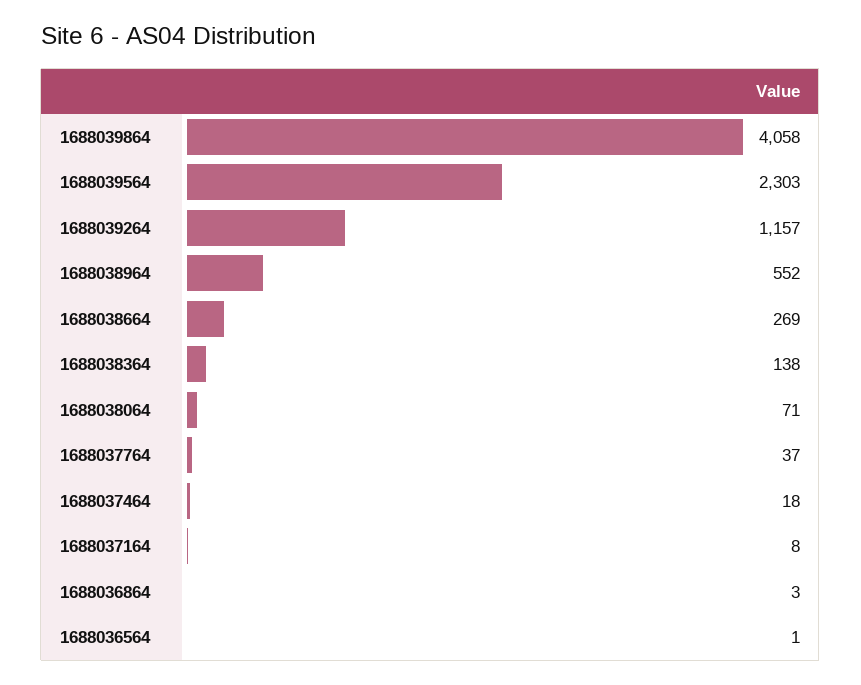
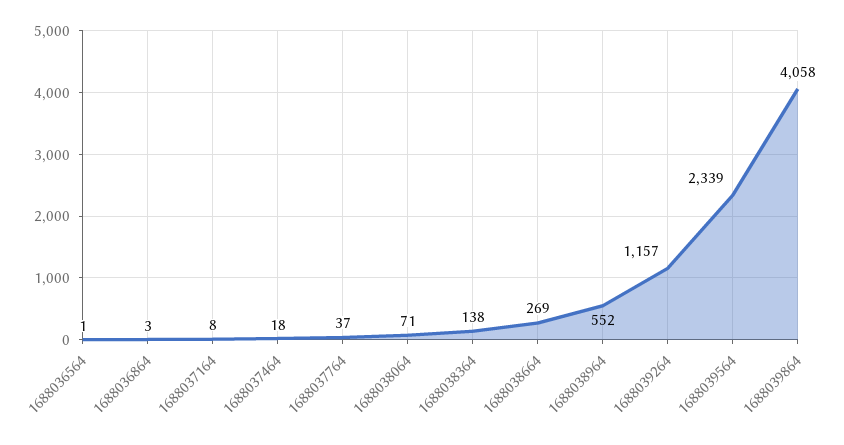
  {
    "1688039864": 4058,
-   "1688039564": 2303,
+   "1688039564": 2339,
    "1688039264": 1157,
    "1688038964": 552,
    "1688038664": 269,
    "1688038364": 138,
    "1688038064": 71,
    "1688037764": 37,
    "1688037464": 18,
    "1688037164": 8,
    "1688036864": 3,
    "1688036564": 1
  }

